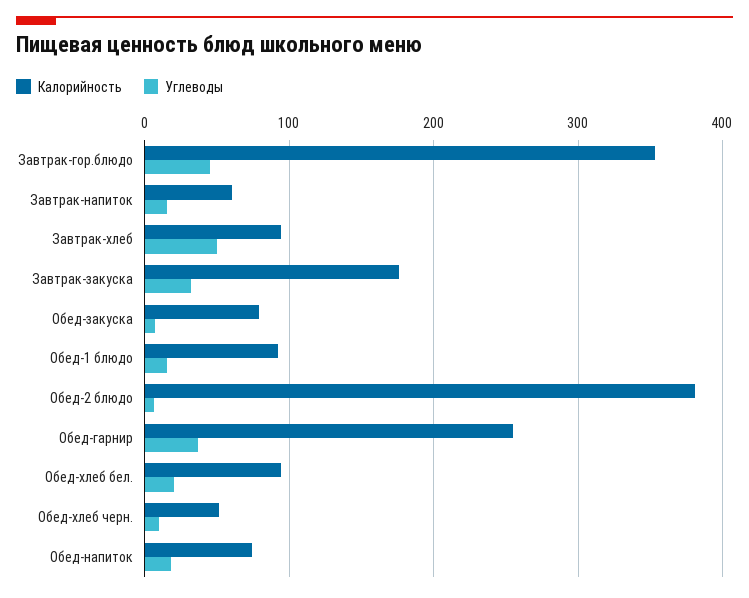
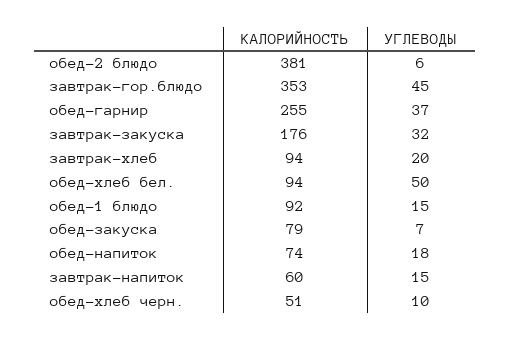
  {
    "Калорийность": {
      "Завтрак-гор.блюдо": 353,
      "Завтрак-напиток": 60,
      "Завтрак-хлеб": 94,
      "Завтрак-закуска": 176,
      "Обед-закуска": 79,
      "Обед-1 блюдо": 92,
      "Обед-2 блюдо": 381,
      "Обед-гарнир": 255,
      "Обед-хлеб бел.": 94,
      "Обед-хлеб черн.": 51,
      "Обед-напиток": 74
    },
    "Углеводы": {
      "Завтрак-гор.блюдо": 45,
      "Завтрак-напиток": 15,
-     "Завтрак-хлеб": 50,
+     "Завтрак-хлеб": 20,
      "Завтрак-закуска": 32,
      "Обед-закуска": 7,
      "Обед-1 блюдо": 15,
      "Обед-2 блюдо": 6,
      "Обед-гарнир": 37,
-     "Обед-хлеб бел.": 20,
+     "Обед-хлеб бел.": 50,
      "Обед-хлеб черн.": 10,
      "Обед-напиток": 18
    }
  }

